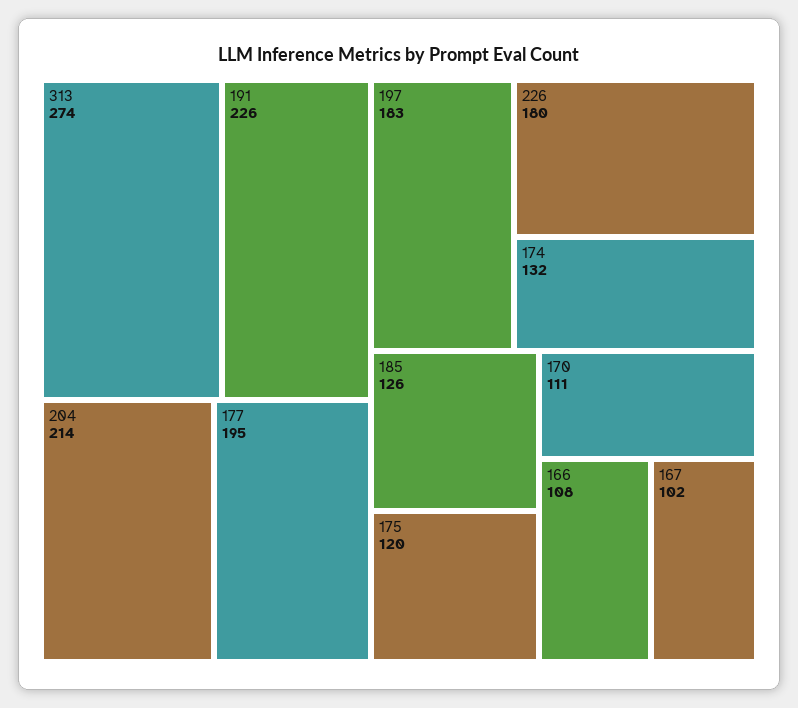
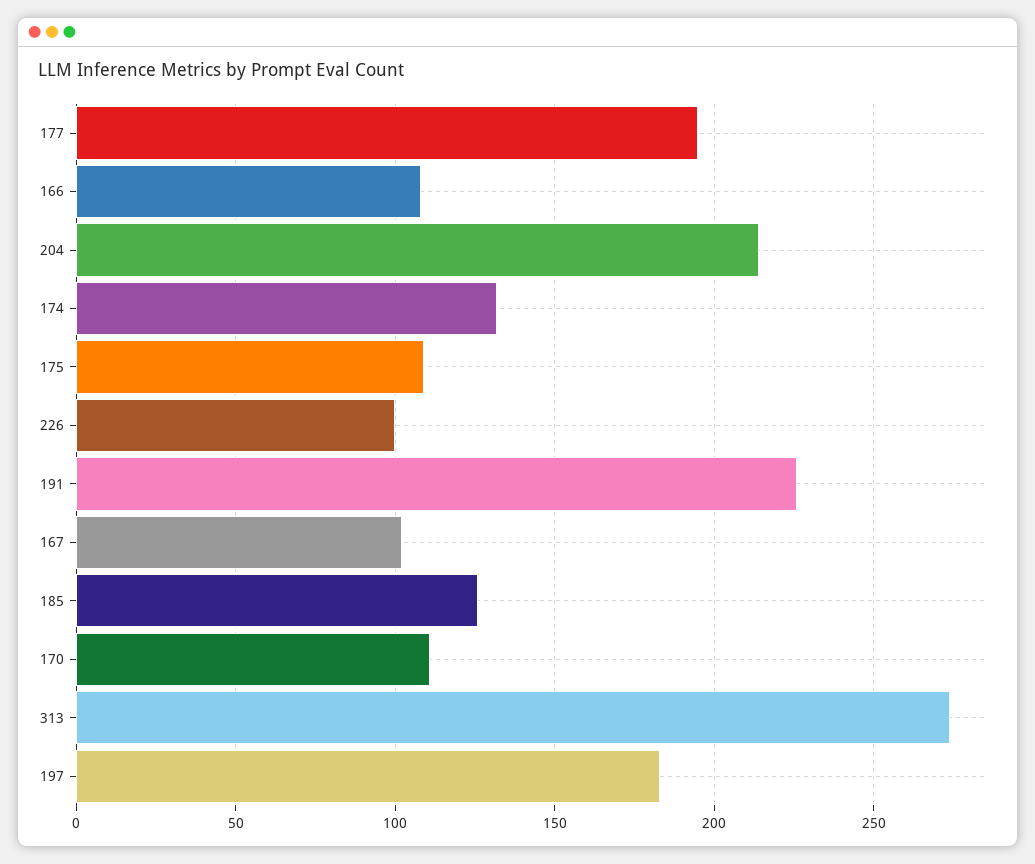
  {
    "313": 274,
    "191": 226,
    "204": 214,
    "177": 195,
    "197": 183,
-   "226": 180,
+   "226": 100,
    "174": 132,
    "185": 126,
-   "175": 120,
+   "175": 110,
    "170": 111,
    "166": 108,
    "167": 102
  }

